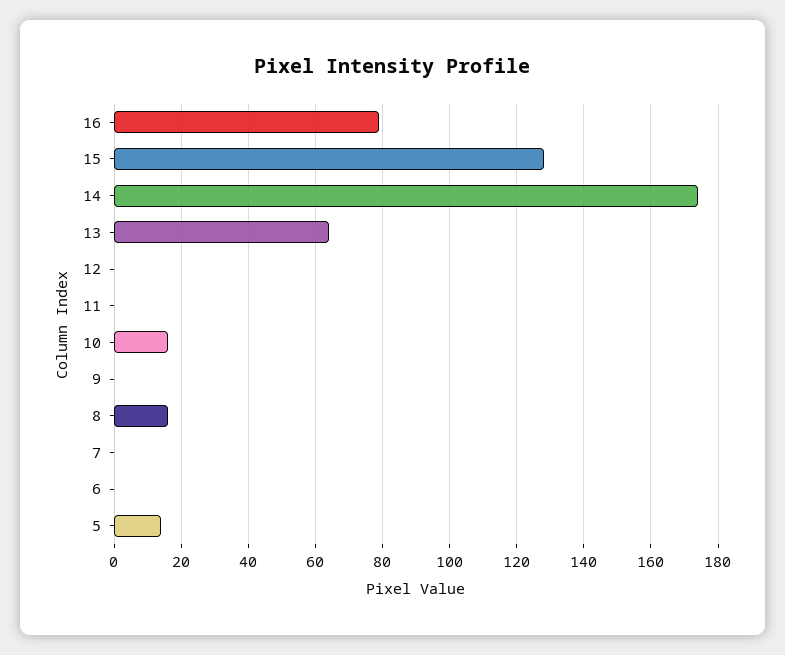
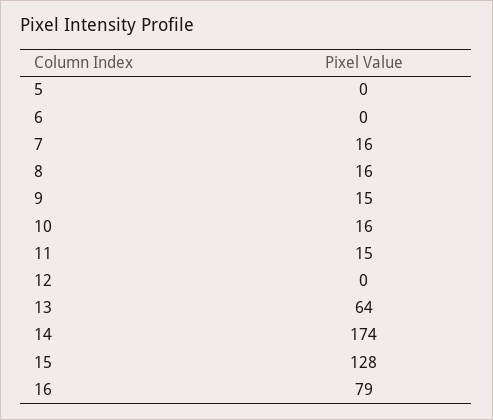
  {
    "16": 79,
    "15": 128,
    "14": 174,
    "13": 64,
    "12": 0,
-   "11": 0,
+   "11": 15,
    "10": 16,
-   "9": 0,
+   "9": 15,
    "8": 16,
-   "7": 0,
+   "7": 16,
    "6": 0,
-   "5": 15
+   "5": 0
  }

